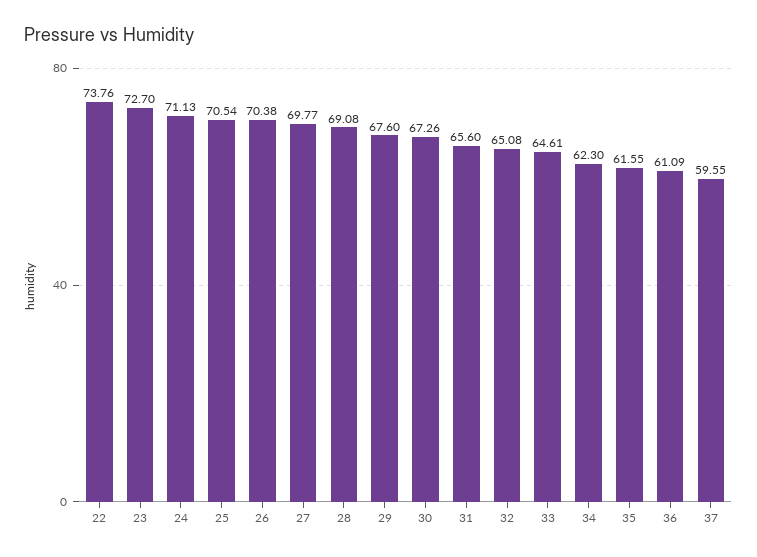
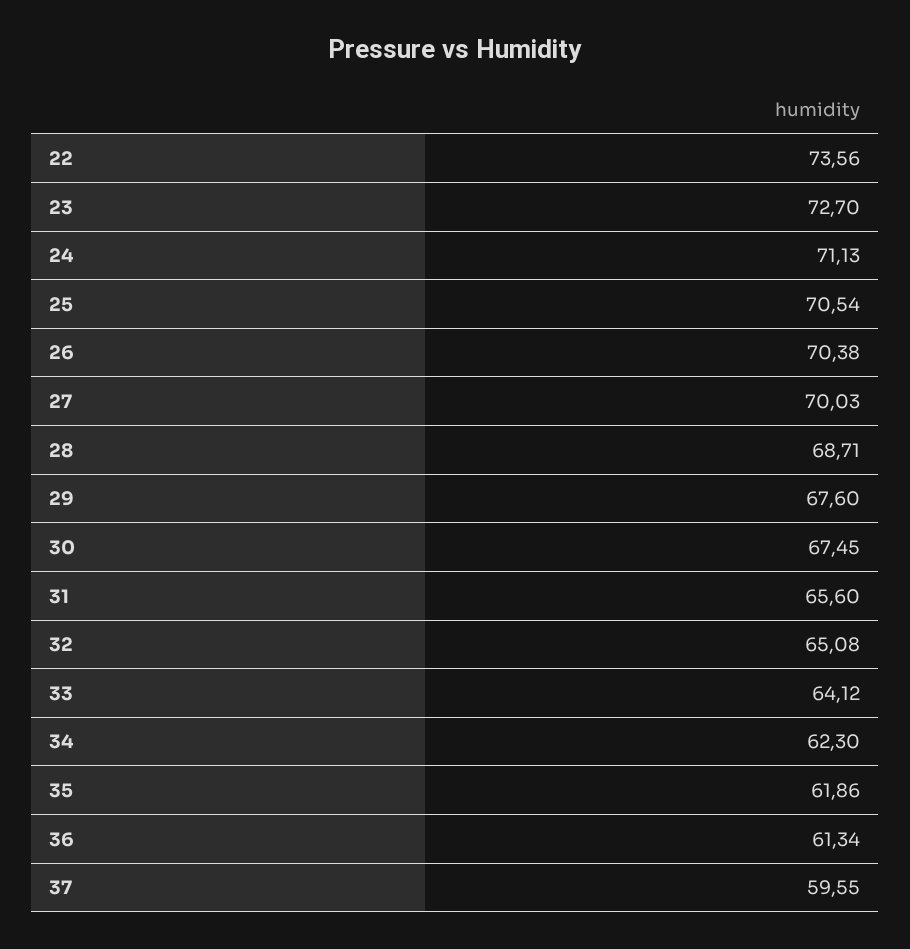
  {
-   "22": 73.76,
+   "22": 73.56,
    "23": 72.7,
    "24": 71.13,
    "25": 70.54,
    "26": 70.38,
-   "27": 69.77,
+   "27": 70.03,
-   "28": 69.08,
+   "28": 68.71,
    "29": 67.6,
-   "30": 67.26,
+   "30": 67.45,
    "31": 65.6,
    "32": 65.08,
-   "33": 64.61,
+   "33": 64.12,
    "34": 62.3,
-   "35": 61.55,
+   "35": 61.86,
-   "36": 61.09,
+   "36": 61.34,
    "37": 59.55
  }

